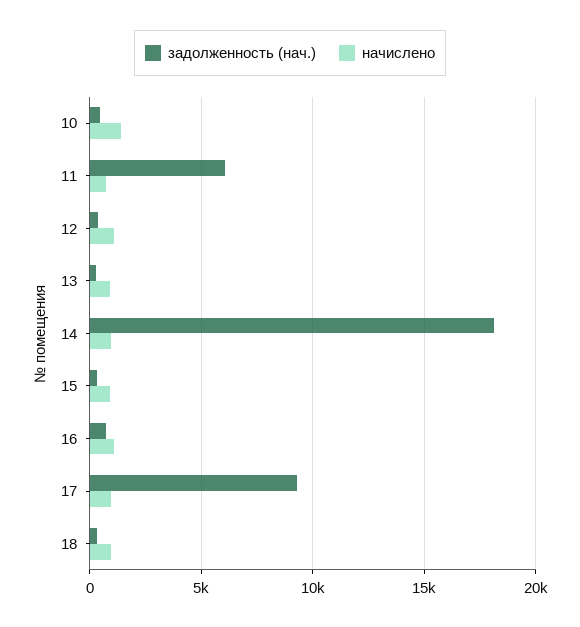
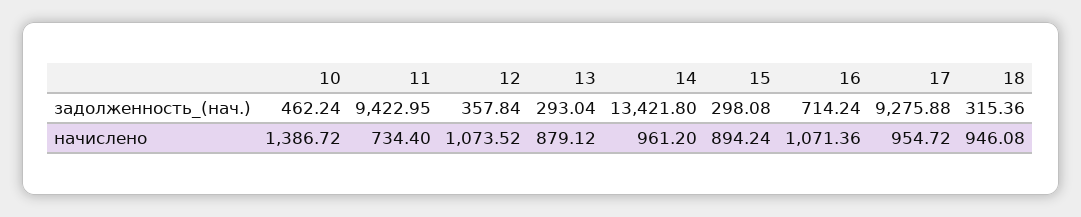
  {
    "задолженность (нач.)": {
      "10": 462.24,
-     "11": 6000,
+     "11": 9422.95,
      "12": 357.84,
      "13": 293.04,
-     "14": 18000,
+     "14": 13421.8,
      "15": 298.08,
      "16": 714.24,
      "17": 9275.88,
      "18": 315.36
    },
    "начислено": {
      "10": 1386.72,
      "11": 734.4,
      "12": 1073.52,
      "13": 879.12,
      "14": 961.2,
      "15": 894.24,
      "16": 1071.36,
      "17": 954.72,
      "18": 946.08
    }
  }

